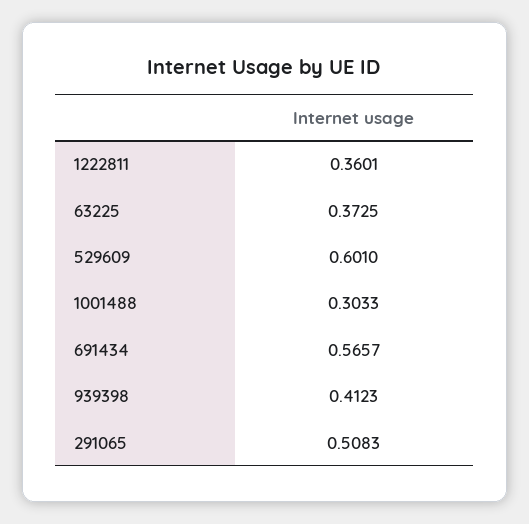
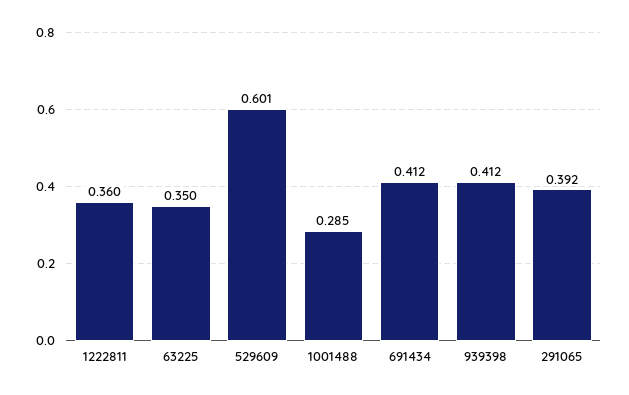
  {
    "1222811": 0.3601,
-   "63225": 0.3725,
+   "63225": 0.35,
    "529609": 0.601,
-   "1001488": 0.3033,
+   "1001488": 0.285,
-   "691434": 0.5657,
+   "691434": 0.412,
    "939398": 0.4123,
-   "291065": 0.5083
+   "291065": 0.392
  }

